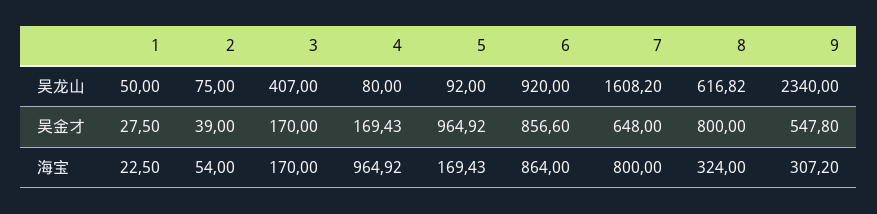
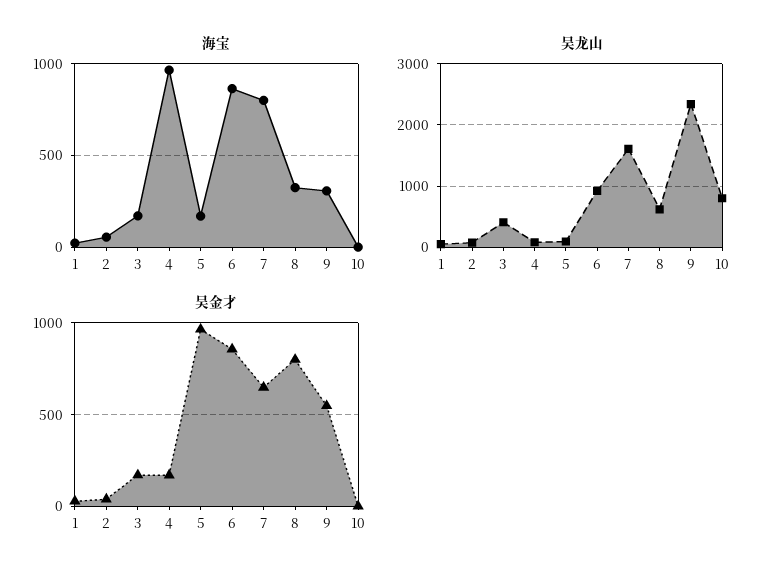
  {
    "吴龙山": {
      "1": 50,
      "2": 75,
      "3": 407,
      "4": 80,
      "5": 92,
      "6": 920,
      "7": 1608.2,
      "8": 616.82,
-     "9": 2340
+     "9": 2340,
+     "10": 800
    },
    "吴金才": {
      "1": 27.5,
      "2": 39,
      "3": 170,
      "4": 169.43,
      "5": 964.92,
      "6": 856.6,
      "7": 648,
      "8": 800,
-     "9": 547.8
+     "9": 547.8,
+     "10": 0
    },
    "海宝": {
      "1": 22.5,
      "2": 54,
      "3": 170,
      "4": 964.92,
      "5": 169.43,
      "6": 864,
      "7": 800,
      "8": 324,
-     "9": 307.2
+     "9": 307.2,
+     "10": 0
    }
  }

